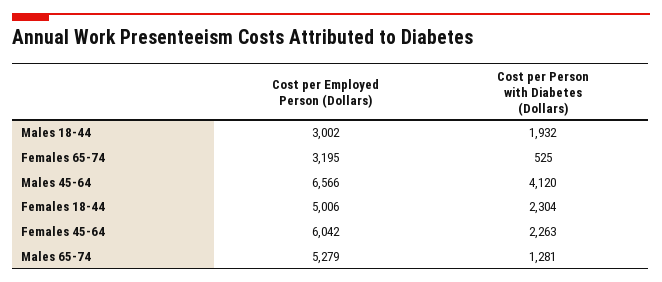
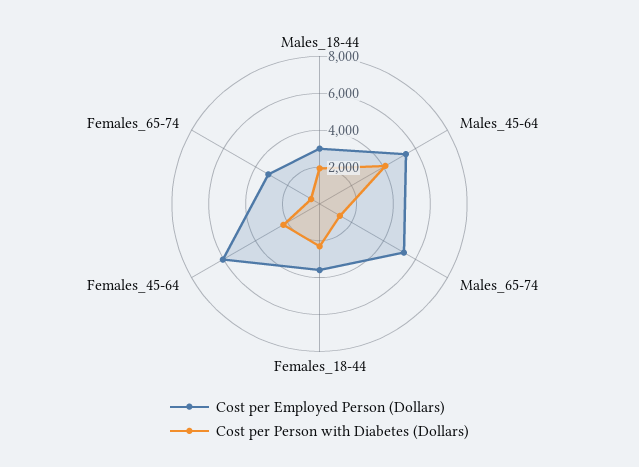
  {
    "Cost per Employed Person (Dollars)": {
      "Males 18-44": 3002,
      "Females 65-74": 3195,
-     "Males 45-64": 6566,
+     "Males 45-64": 5500,
-     "Females 18-44": 5006,
+     "Females 18-44": 3500,
      "Females 45-64": 6042,
      "Males 65-74": 5279
    },
    "Cost per Person with Diabetes (Dollars)": {
      "Males 18-44": 1932,
      "Females 65-74": 525,
      "Males 45-64": 4120,
      "Females 18-44": 2304,
      "Females 45-64": 2263,
      "Males 65-74": 1281
    }
  }

